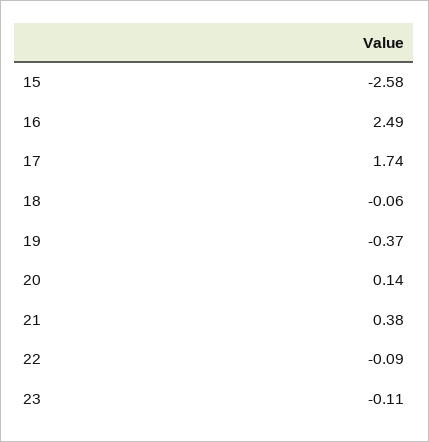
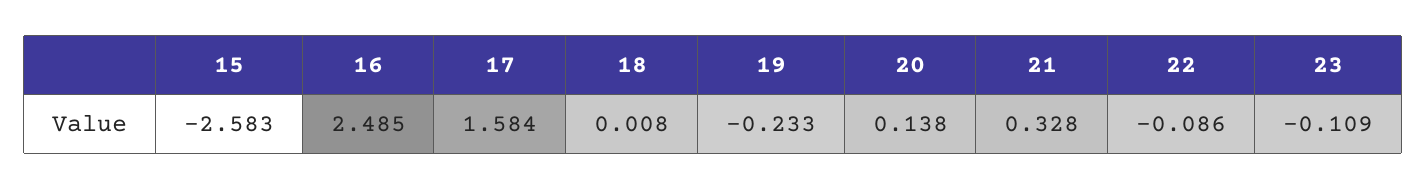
  {
    "15": -2.583,
    "16": 2.485,
-   "17": 1.74,
+   "17": 1.584,
-   "18": -0.06,
+   "18": 0.008,
-   "19": -0.37,
+   "19": -0.233,
    "20": 0.138,
-   "21": 0.38,
+   "21": 0.328,
    "22": -0.086,
    "23": -0.109
  }

